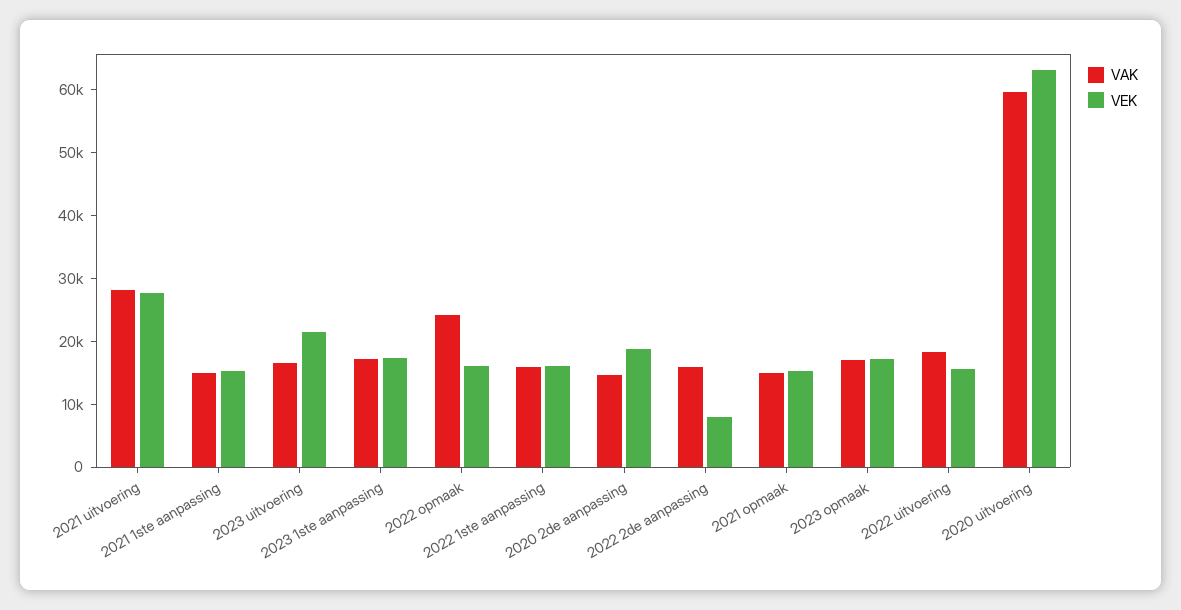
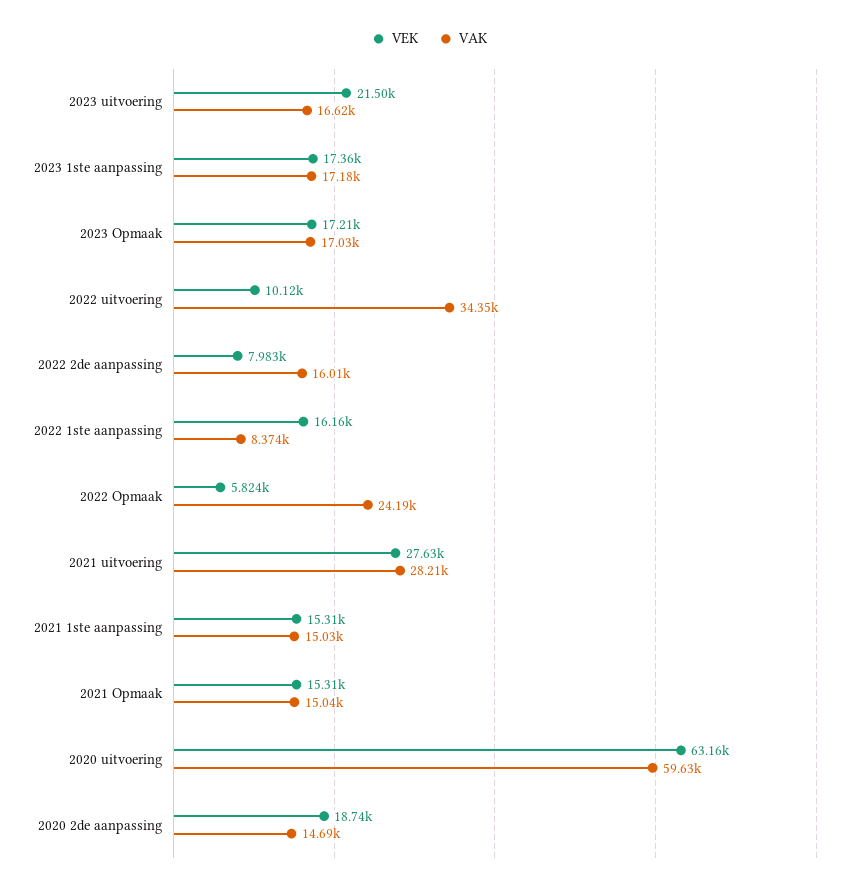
  {
    "VAK": {
      "2021 uitvoering": 28210,
      "2021 1ste aanpassing": 15030,
      "2023 uitvoering": 16620,
      "2023 1ste aanpassing": 17180,
      "2022 opmaak": 24190,
-     "2022 1ste aanpassing": 16000,
+     "2022 1ste aanpassing": 8374,
      "2020 2de aanpassing": 14690,
      "2022 2de aanpassing": 16010,
      "2021 opmaak": 15040,
      "2023 opmaak": 17030,
-     "2022 uitvoering": 18000,
+     "2022 uitvoering": 34350,
      "2020 uitvoering": 59630
    },
    "VEK": {
      "2021 uitvoering": 27630,
      "2021 1ste aanpassing": 15310,
      "2023 uitvoering": 21500,
      "2023 1ste aanpassing": 17360,
-     "2022 opmaak": 16000,
+     "2022 opmaak": 5824,
      "2022 1ste aanpassing": 16160,
      "2020 2de aanpassing": 18740,
      "2022 2de aanpassing": 7983,
      "2021 opmaak": 15310,
      "2023 opmaak": 17210,
-     "2022 uitvoering": 16000,
+     "2022 uitvoering": 10120,
      "2020 uitvoering": 63160
    }
  }

